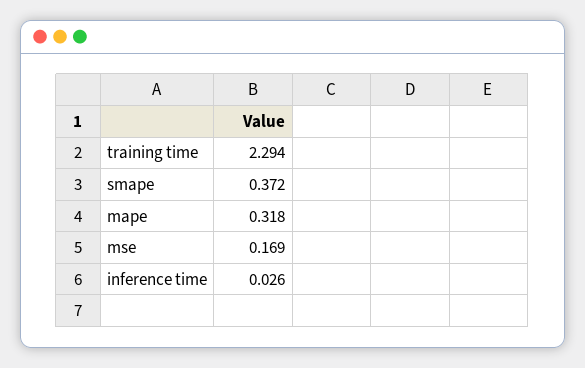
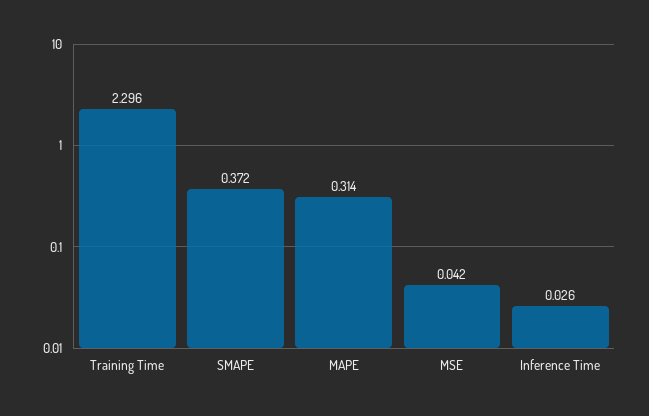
  {
-   "training time": 2.294,
+   "training time": 2.296,
    "smape": 0.372,
-   "mape": 0.318,
+   "mape": 0.314,
-   "mse": 0.169,
+   "mse": 0.042,
    "inference time": 0.026
  }

